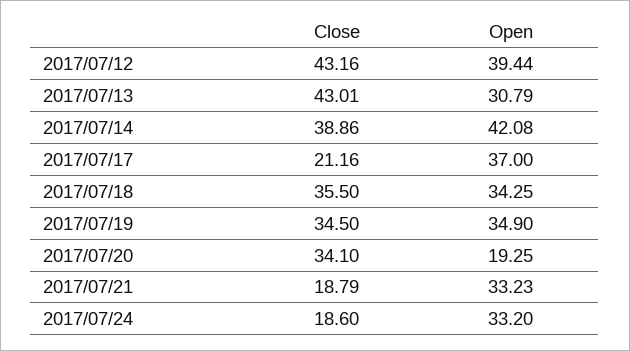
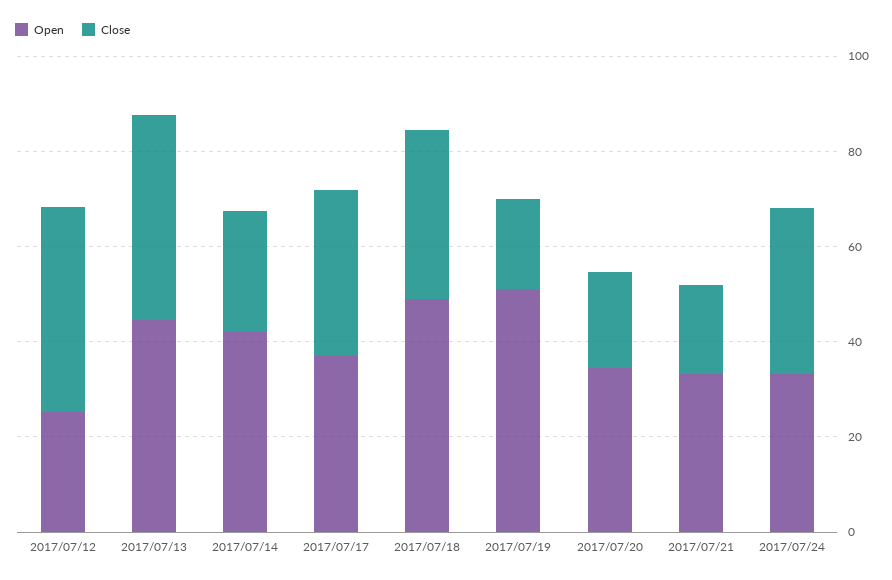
  {
    "Close": {
      "2017/07/12": 43.16,
      "2017/07/13": 43.01,
-     "2017/07/14": 38.86,
+     "2017/07/14": 25,
-     "2017/07/17": 21.16,
+     "2017/07/17": 35,
      "2017/07/18": 35.5,
-     "2017/07/19": 34.5,
+     "2017/07/19": 20,
-     "2017/07/20": 34.1,
+     "2017/07/20": 20,
      "2017/07/21": 18.79,
-     "2017/07/24": 18.6
+     "2017/07/24": 35
    },
    "Open": {
-     "2017/07/12": 39.44,
+     "2017/07/12": 25,
-     "2017/07/13": 30.79,
+     "2017/07/13": 45,
      "2017/07/14": 42.08,
      "2017/07/17": 37,
-     "2017/07/18": 34.25,
+     "2017/07/18": 50,
-     "2017/07/19": 34.9,
+     "2017/07/19": 50,
-     "2017/07/20": 19.25,
+     "2017/07/20": 35,
      "2017/07/21": 33.23,
      "2017/07/24": 33.2
    }
  }

